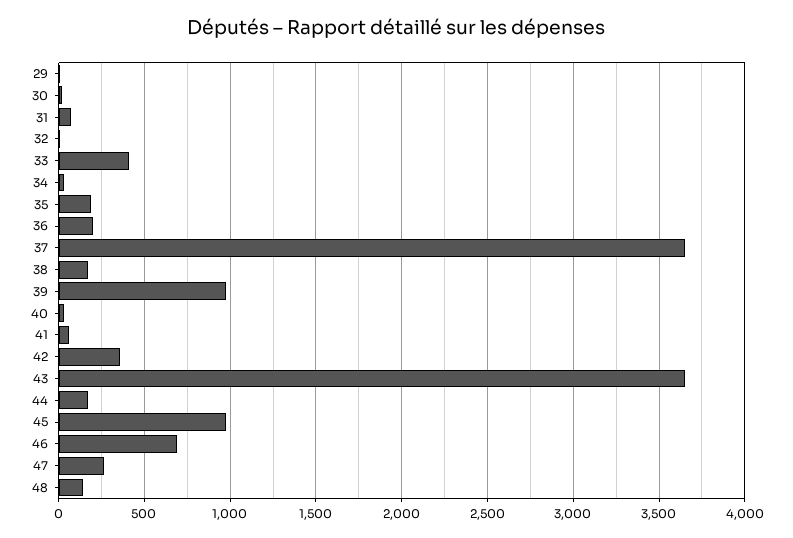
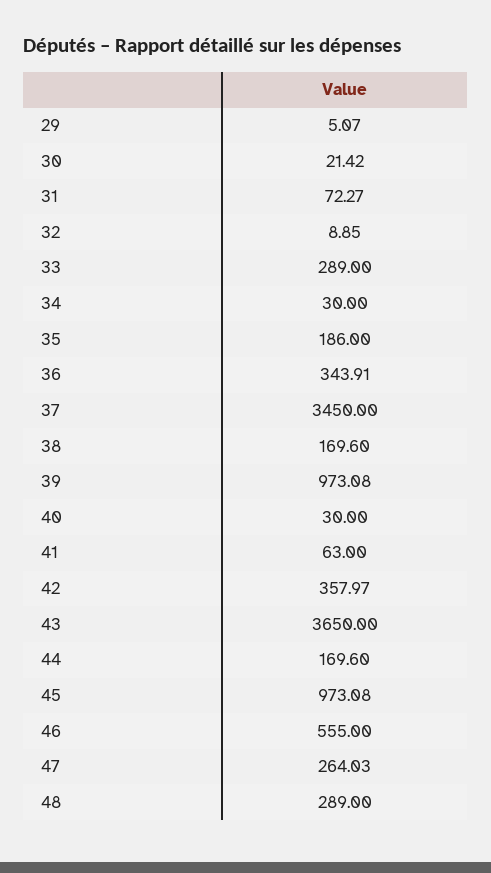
  {
    "29": 5.07,
    "30": 21.42,
    "31": 72.27,
    "32": 8.85,
-   "33": 400,
+   "33": 289,
    "34": 30,
    "35": 186,
-   "36": 200,
+   "36": 343.91,
-   "37": 3650,
+   "37": 3450,
    "38": 169.6,
    "39": 973.08,
    "40": 30,
    "41": 63,
    "42": 357.97,
    "43": 3650,
    "44": 169.6,
    "45": 973.08,
-   "46": 700,
+   "46": 555,
    "47": 264.03,
-   "48": 150
+   "48": 289
  }

